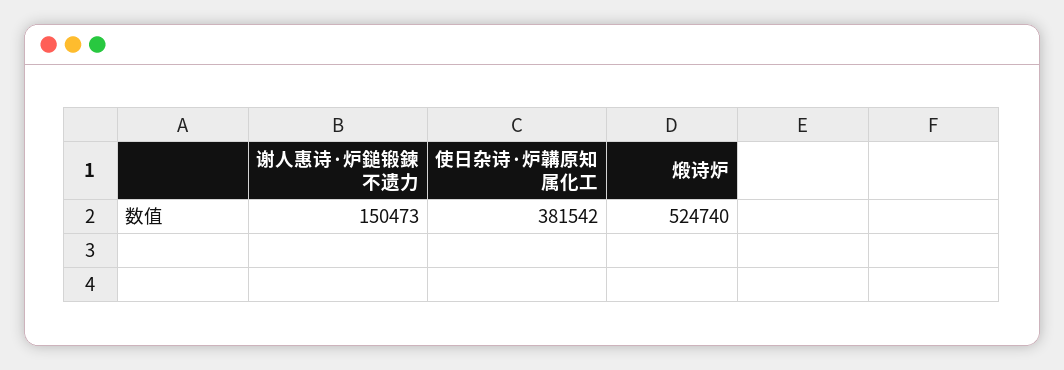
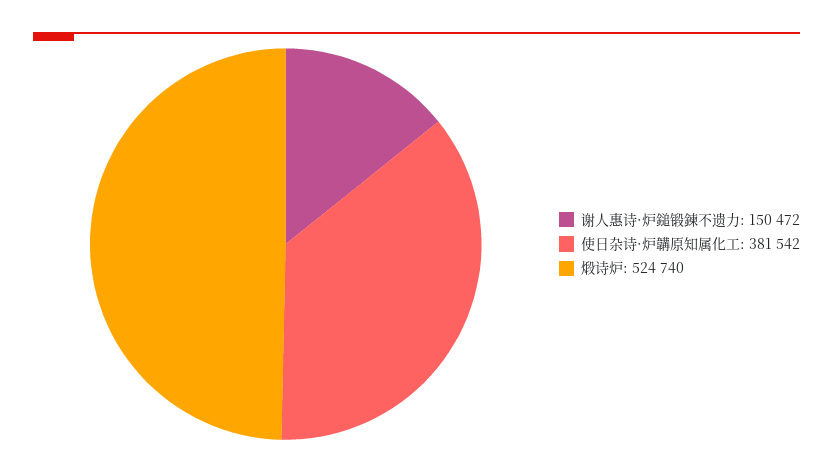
  {
-   "谢人惠诗·炉鎚锻鍊不遗力": 150473,
+   "谢人惠诗·炉鎚锻鍊不遗力": 150472,
    "使日杂诗·炉韝原知属化工": 381542,
    "煅诗炉": 524740
  }

